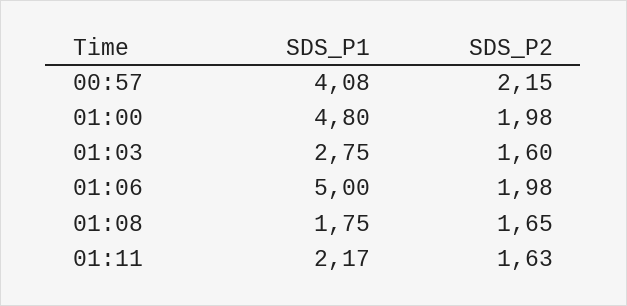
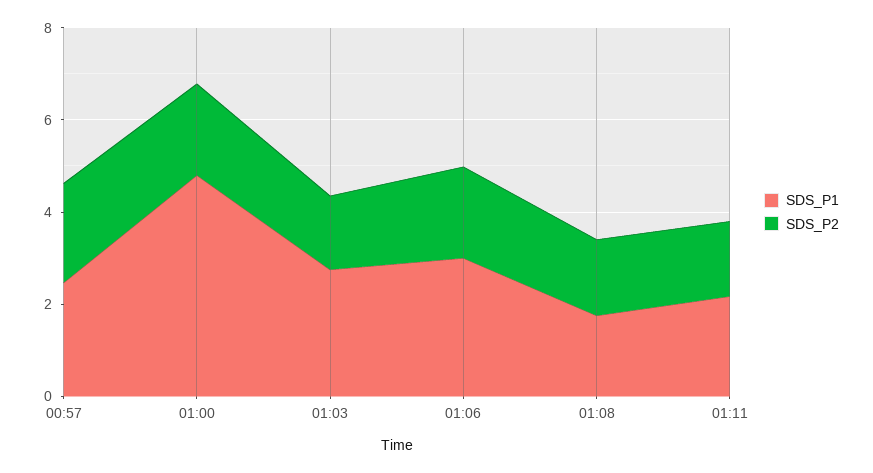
  {
    "SDS_P1": {
-     "00:57": 4.08,
+     "00:57": 2.5,
      "01:00": 4.8,
      "01:03": 2.75,
-     "01:06": 5,
+     "01:06": 3,
      "01:08": 1.75,
      "01:11": 2.17
    },
    "SDS_P2": {
      "00:57": 2.15,
      "01:00": 1.98,
      "01:03": 1.6,
      "01:06": 1.98,
      "01:08": 1.65,
      "01:11": 1.63
    }
  }

